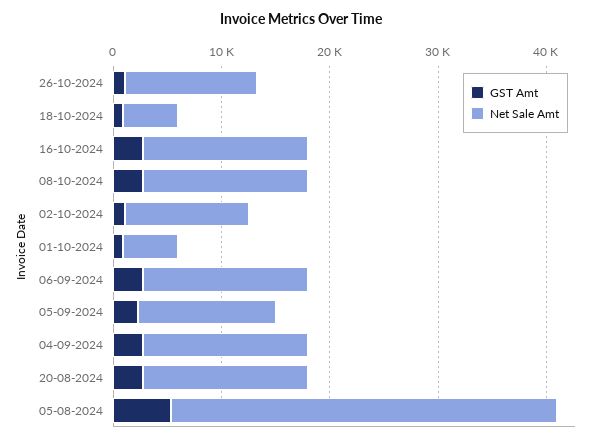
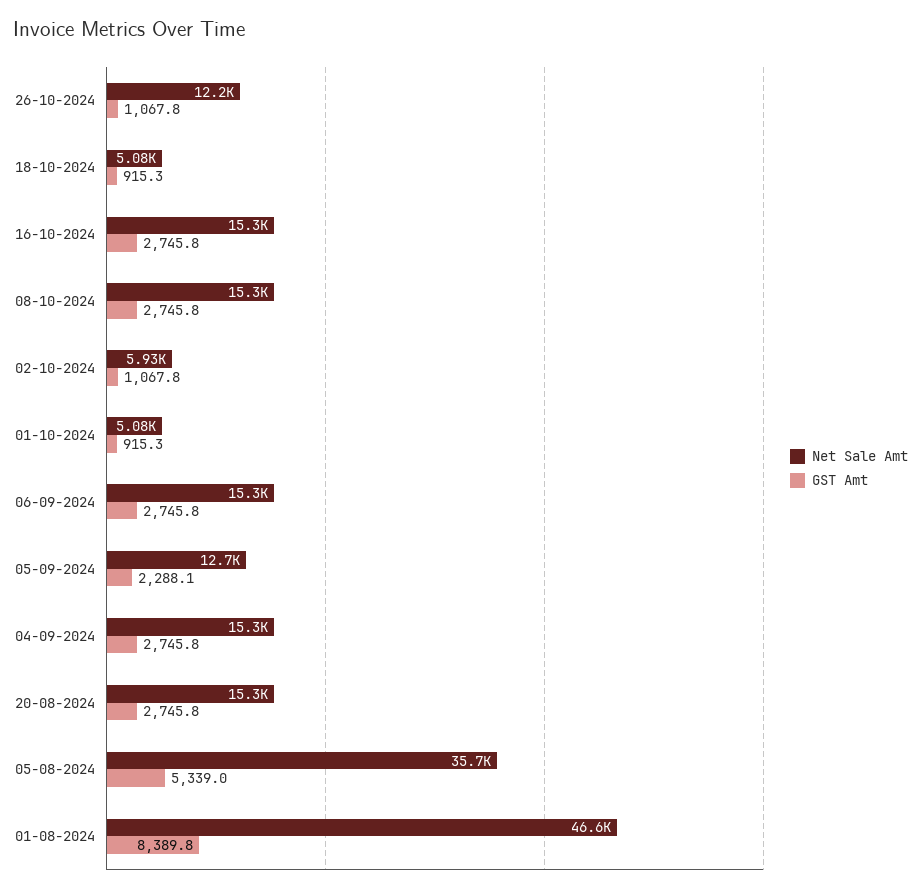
  {
    "GST Amt": {
      "26-10-2024": 1067.8,
      "18-10-2024": 915.3,
      "16-10-2024": 2745.8,
      "08-10-2024": 2745.8,
      "02-10-2024": 1067.8,
      "01-10-2024": 915.3,
      "06-09-2024": 2745.8,
      "05-09-2024": 2288.1,
      "04-09-2024": 2745.8,
      "20-08-2024": 2745.8,
-     "05-08-2024": 5339
+     "05-08-2024": 5339,
+     "01-08-2024": 8389.8
    },
    "Net Sale Amt": {
      "26-10-2024": 12200,
      "18-10-2024": 5080,
      "16-10-2024": 15300,
      "08-10-2024": 15300,
-     "02-10-2024": 12000,
+     "02-10-2024": 5930,
      "01-10-2024": 5080,
      "06-09-2024": 15300,
      "05-09-2024": 12700,
      "04-09-2024": 15300,
      "20-08-2024": 15300,
-     "05-08-2024": 35700
+     "05-08-2024": 35700,
+     "01-08-2024": 46600
    }
  }

